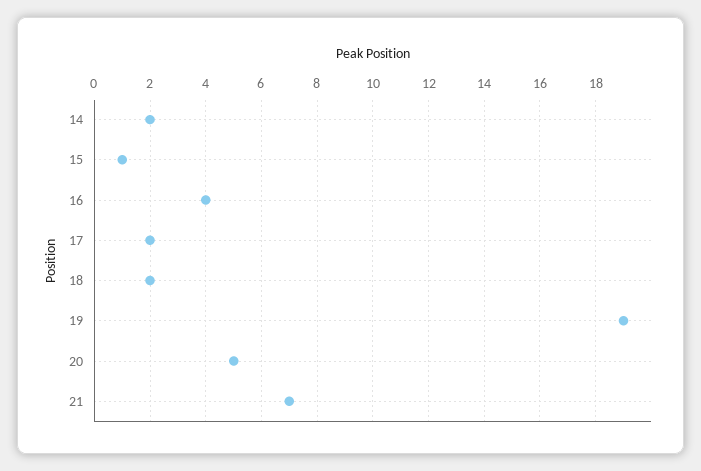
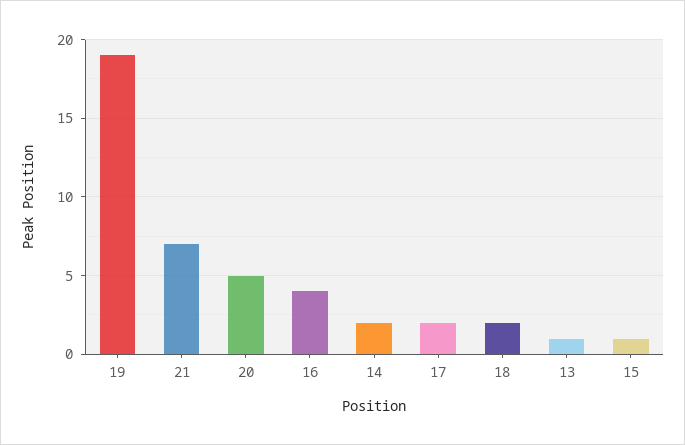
  {
    "14": 2,
    "15": 1,
    "16": 4,
    "17": 2,
    "18": 2,
    "19": 19,
    "20": 5,
-   "21": 7
+   "21": 7,
+   "13": 1
  }

